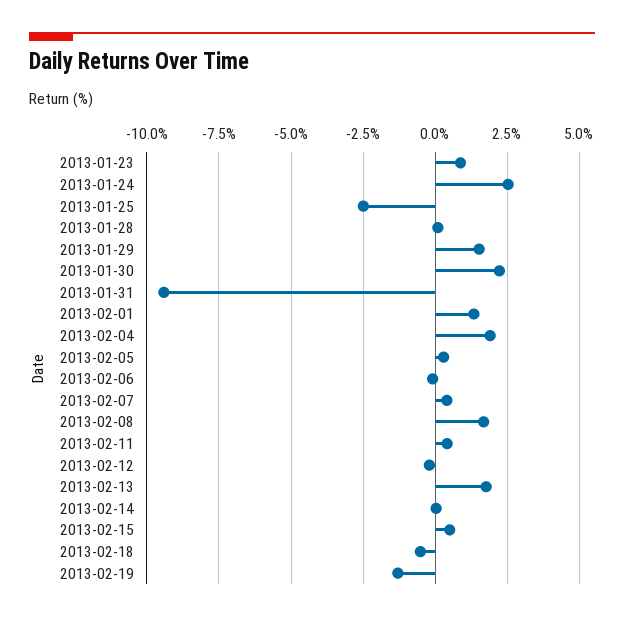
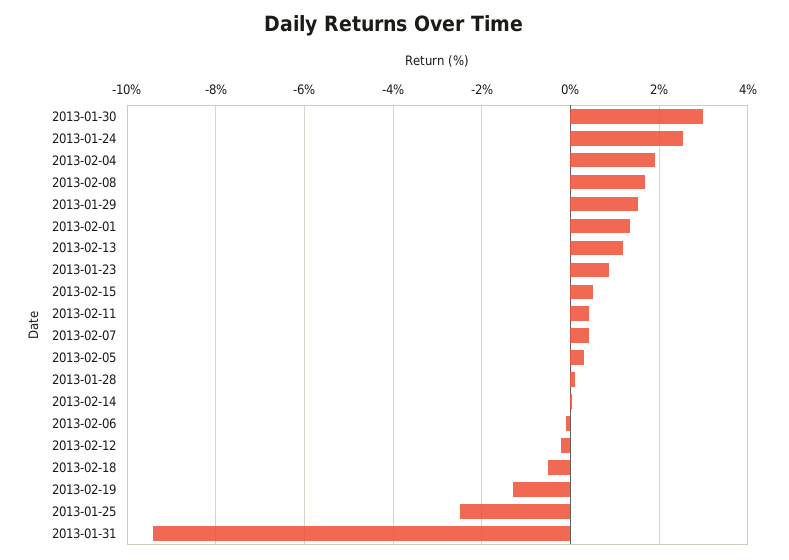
  {
    "2013-01-23": 0.8,
    "2013-01-24": 2.6,
    "2013-01-25": -2.4,
    "2013-01-28": 0,
    "2013-01-29": 1.6,
-   "2013-01-30": 2.25,
+   "2013-01-30": 3,
    "2013-01-31": -9.4,
    "2013-02-01": 1.4,
    "2013-02-04": 2,
    "2013-02-05": 0.2,
    "2013-02-06": 0,
    "2013-02-07": 0.4,
    "2013-02-08": 1.6,
    "2013-02-11": 0.4,
    "2013-02-12": -0.2,
-   "2013-02-13": 1.75,
+   "2013-02-13": 1.2,
    "2013-02-14": 0,
    "2013-02-15": 0.6,
    "2013-02-18": -0.6,
    "2013-02-19": -1.2
  }

